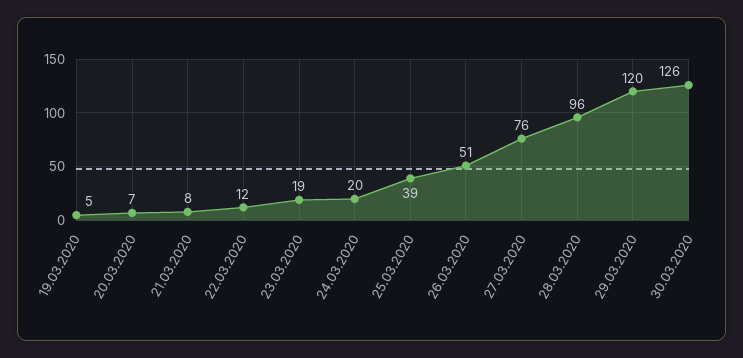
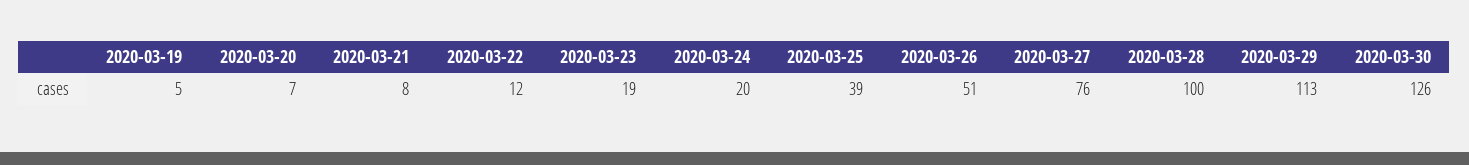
  {
    "19.03.2020": 5,
    "20.03.2020": 7,
    "21.03.2020": 8,
    "22.03.2020": 12,
    "23.03.2020": 19,
    "24.03.2020": 20,
    "25.03.2020": 39,
    "26.03.2020": 51,
    "27.03.2020": 76,
-   "28.03.2020": 96,
+   "28.03.2020": 100,
-   "29.03.2020": 120,
+   "29.03.2020": 113,
    "30.03.2020": 126
  }

